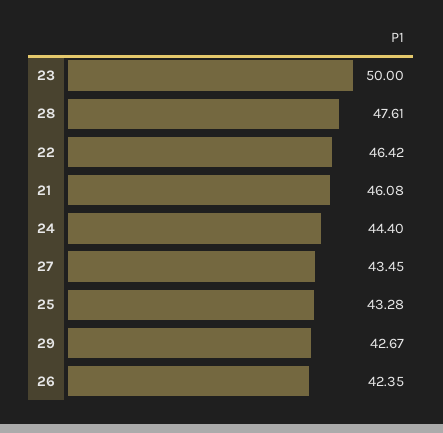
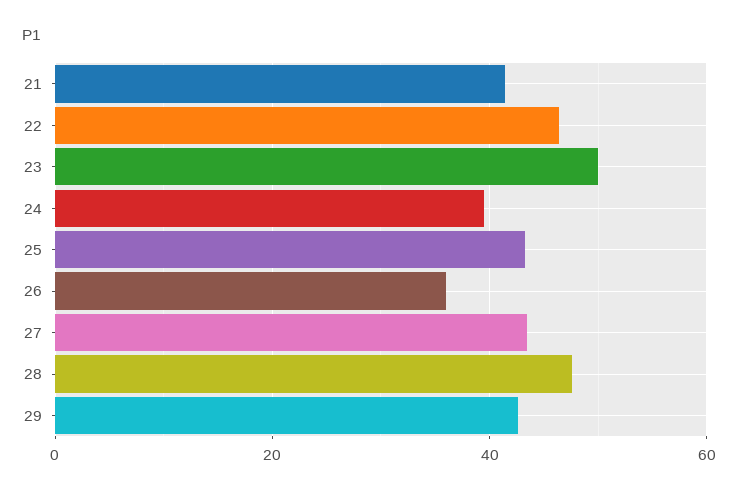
  {
    "23": 50,
    "28": 47.61,
    "22": 46.42,
-   "21": 46.08,
+   "21": 42,
-   "24": 44.4,
+   "24": 40,
    "27": 43.45,
    "25": 43.28,
    "29": 42.67,
-   "26": 42.35
+   "26": 36
  }

